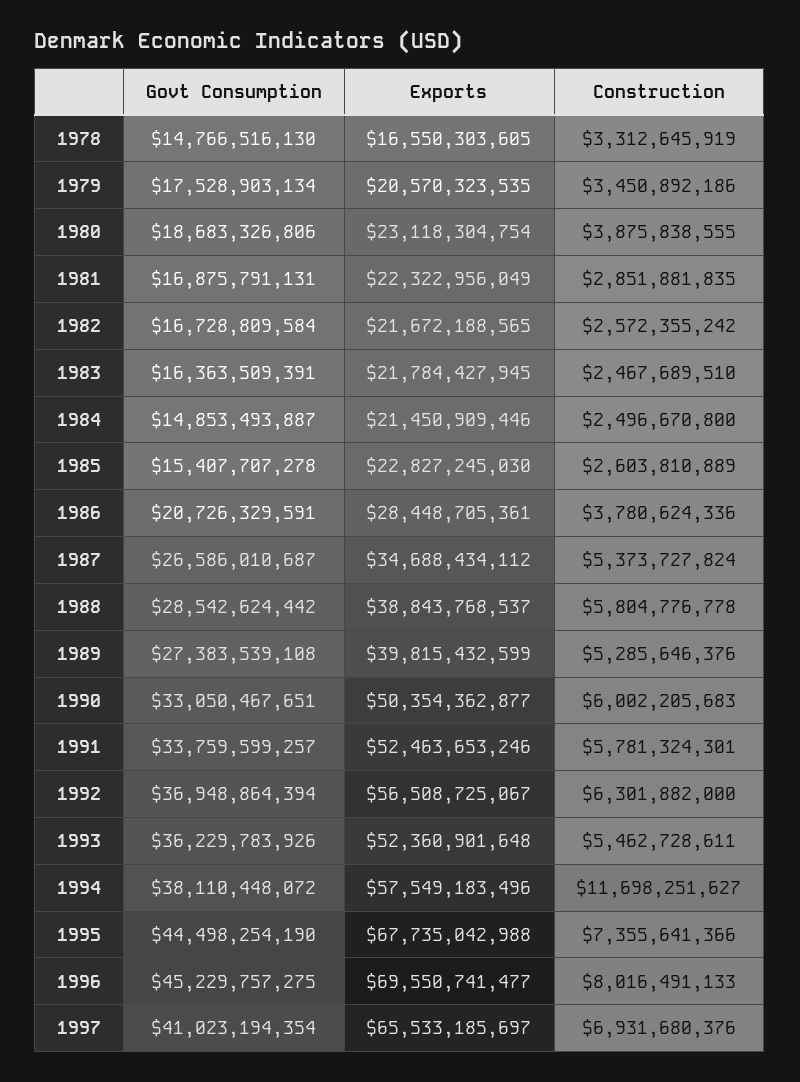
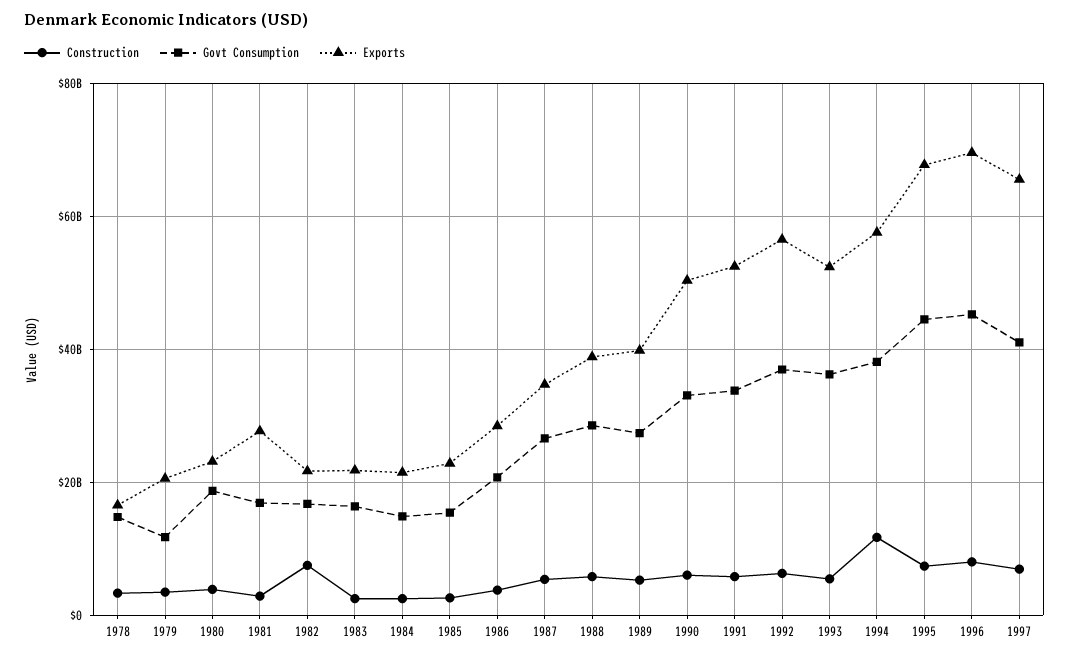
  {
    "Govt Consumption": {
      "1978": 14766516130,
-     "1979": 17528903134,
+     "1979": 12000000000,
      "1980": 18683326806,
      "1981": 16875791131,
      "1982": 16728809584,
      "1983": 16363509391,
      "1984": 14853493887,
      "1985": 15407707278,
      "1986": 20726329591,
      "1987": 26586010687,
      "1988": 28542624442,
      "1989": 27383539108,
      "1990": 33050467651,
      "1991": 33759599257,
      "1992": 36948864394,
      "1993": 36229783926,
      "1994": 38110448072,
      "1995": 44498254190,
      "1996": 45229757275,
      "1997": 41023194354
    },
    "Exports": {
      "1978": 16550303605,
      "1979": 20570323535,
      "1980": 23118304754,
-     "1981": 22322956049,
+     "1981": 28000000000,
      "1982": 21672188565,
      "1983": 21784427945,
      "1984": 21450909446,
      "1985": 22827245030,
      "1986": 28448705361,
      "1987": 34688434112,
      "1988": 38843768537,
      "1989": 39815432599,
      "1990": 50354362877,
      "1991": 52463653246,
      "1992": 56508725067,
      "1993": 52360901648,
      "1994": 57549183496,
      "1995": 67735042988,
      "1996": 69550741477,
      "1997": 65533185697
    },
    "Construction": {
      "1978": 3312645919,
      "1979": 3450892186,
      "1980": 3875838555,
      "1981": 2851881835,
-     "1982": 2572355242,
+     "1982": 8000000000,
      "1983": 2467689510,
      "1984": 2496670800,
      "1985": 2603810889,
      "1986": 3780624336,
      "1987": 5373727824,
      "1988": 5804776778,
      "1989": 5285646376,
      "1990": 6002205683,
      "1991": 5781324301,
      "1992": 6301882000,
      "1993": 5462728611,
      "1994": 11698251627,
      "1995": 7355641366,
      "1996": 8016491133,
      "1997": 6931680376
    }
  }

